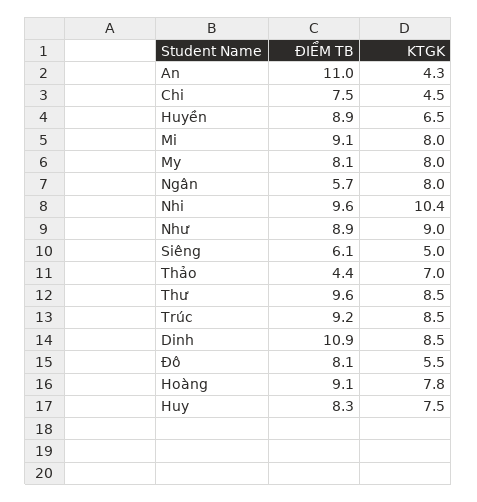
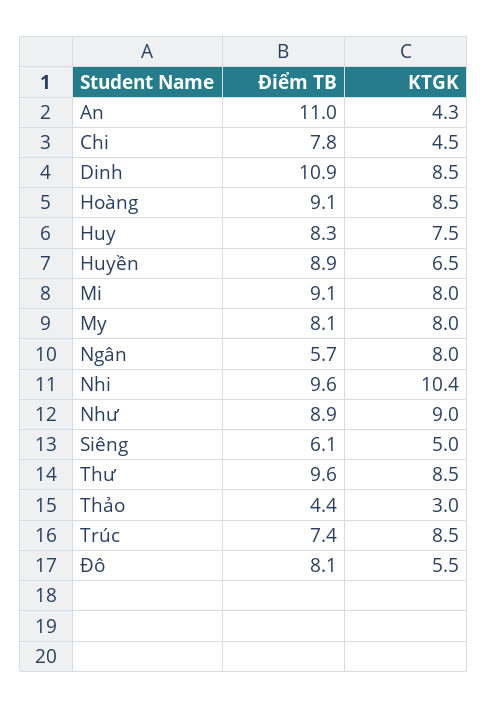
  {
    "ĐIỂM TB": {
      "An": 11,
-     "Chi": 7.5,
+     "Chi": 7.8,
      "Huyền": 8.9,
      "Mi": 9.1,
      "My": 8.1,
      "Ngân": 5.7,
      "Nhi": 9.6,
      "Như": 8.9,
      "Siêng": 6.1,
      "Thảo": 4.4,
      "Thư": 9.6,
-     "Trúc": 9.2,
+     "Trúc": 7.4,
      "Dinh": 10.9,
      "Đô": 8.1,
      "Hoàng": 9.1,
      "Huy": 8.3
    },
    "KTGK": {
      "An": 4.3,
      "Chi": 4.5,
      "Huyền": 6.5,
      "Mi": 8,
      "My": 8,
      "Ngân": 8,
      "Nhi": 10.4,
      "Như": 9,
      "Siêng": 5,
-     "Thảo": 7,
+     "Thảo": 3,
      "Thư": 8.5,
      "Trúc": 8.5,
      "Dinh": 8.5,
      "Đô": 5.5,
-     "Hoàng": 7.8,
+     "Hoàng": 8.5,
      "Huy": 7.5
    }
  }

